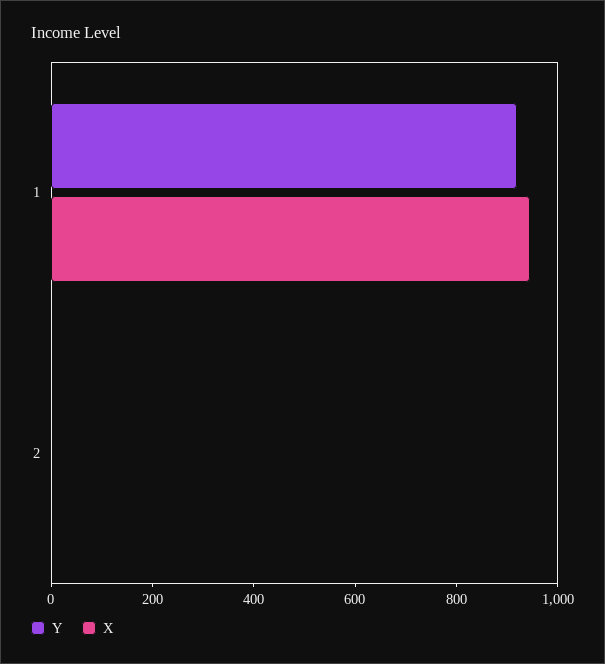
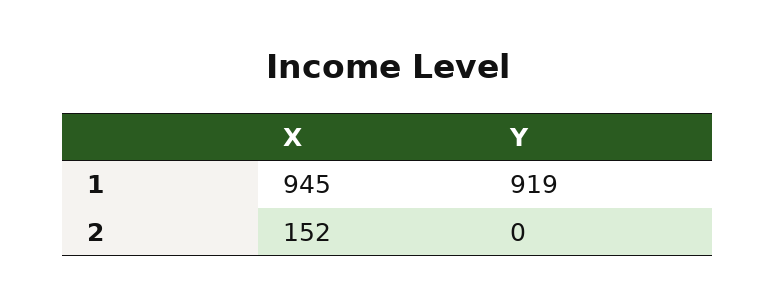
  {
    "Y": {
      "1": 919,
      "2": 0
    },
    "X": {
      "1": 945,
-     "2": 0
+     "2": 152
    }
  }

